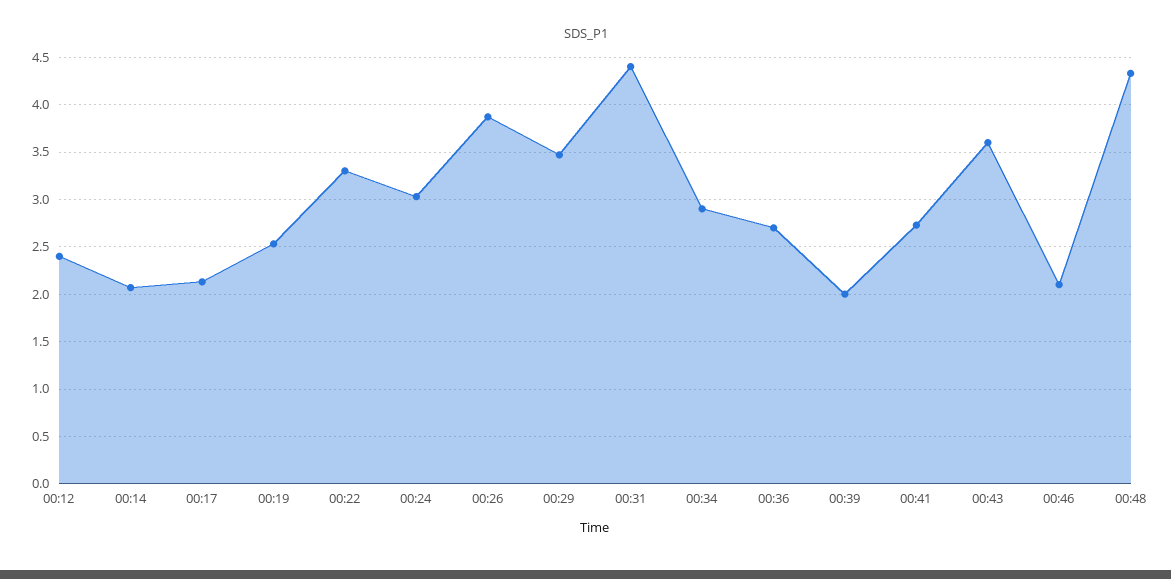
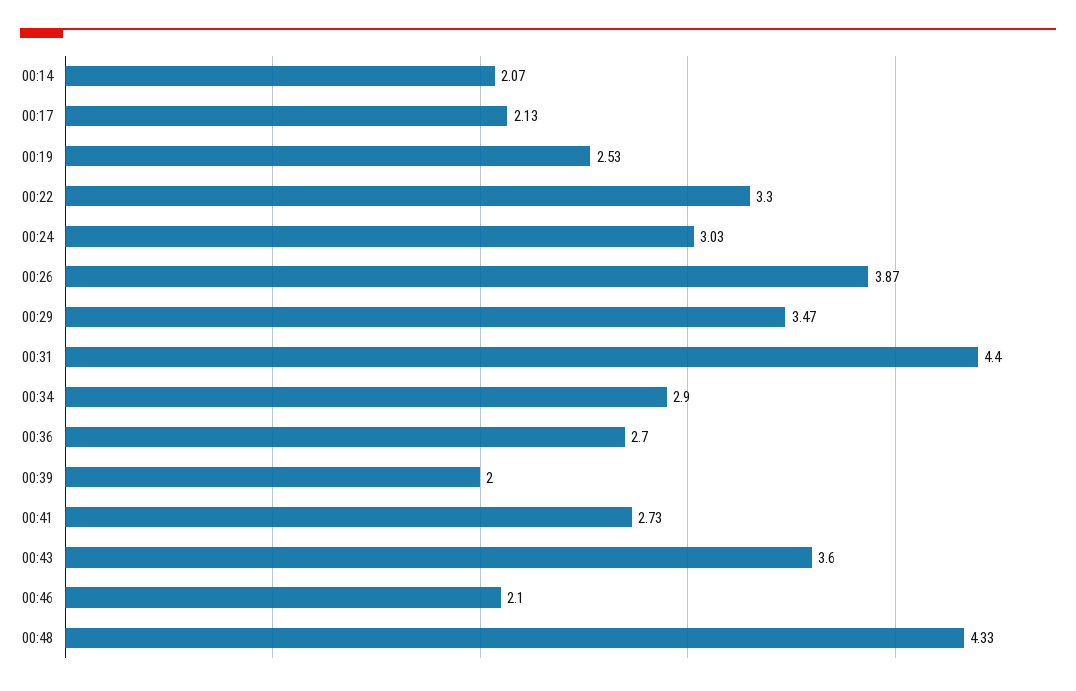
  {
-   "00:12": 2.4,
    "00:14": 2.07,
    "00:17": 2.13,
    "00:19": 2.53,
    "00:22": 3.3,
    "00:24": 3.03,
    "00:26": 3.87,
    "00:29": 3.47,
    "00:31": 4.4,
    "00:34": 2.9,
    "00:36": 2.7,
    "00:39": 2,
    "00:41": 2.73,
    "00:43": 3.6,
    "00:46": 2.1,
    "00:48": 4.33
  }

